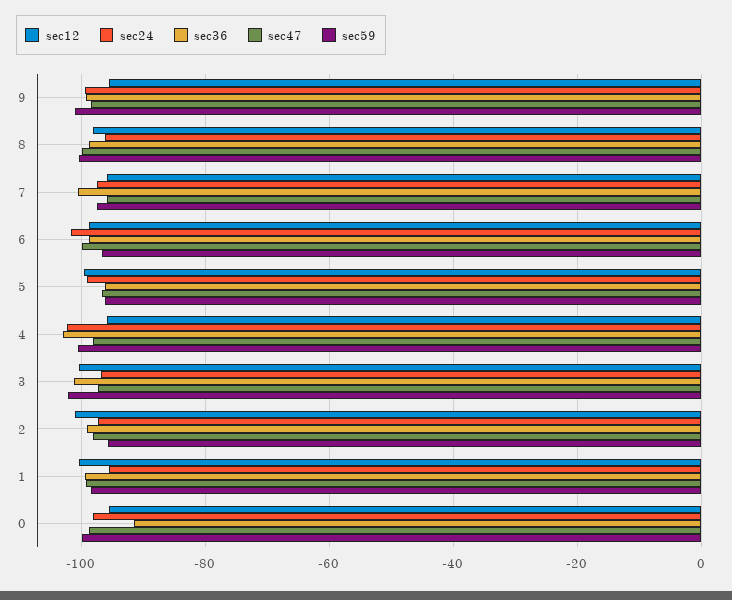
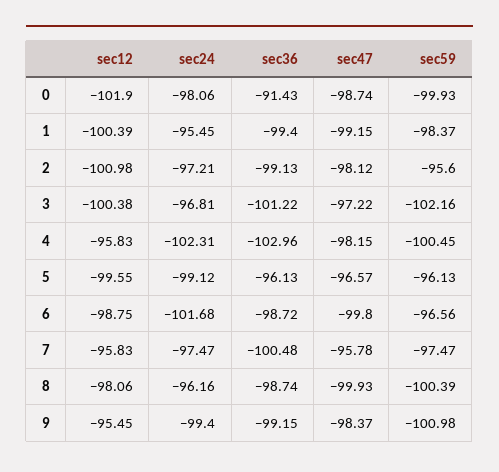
  {
    "sec12": {
      "9": -95.45,
      "8": -98.06,
      "7": -95.83,
      "6": -98.75,
      "5": -99.55,
      "4": -95.83,
      "3": -100.38,
      "2": -100.98,
      "1": -100.39,
-     "0": -96
+     "0": -101.9
    },
    "sec24": {
      "9": -99.4,
      "8": -96.16,
      "7": -97.47,
      "6": -101.68,
      "5": -99.12,
      "4": -102.31,
      "3": -96.81,
      "2": -97.21,
      "1": -95.45,
      "0": -98.06
    },
    "sec36": {
      "9": -99.15,
      "8": -98.74,
      "7": -100.48,
      "6": -98.72,
      "5": -96.13,
      "4": -102.96,
      "3": -101.22,
      "2": -99.13,
      "1": -99.4,
      "0": -91.43
    },
    "sec47": {
      "9": -98.37,
      "8": -99.93,
      "7": -95.78,
      "6": -99.8,
      "5": -96.57,
      "4": -98.15,
      "3": -97.22,
      "2": -98.12,
      "1": -99.15,
      "0": -98.74
    },
    "sec59": {
      "9": -100.98,
      "8": -100.39,
      "7": -97.47,
      "6": -96.56,
      "5": -96.13,
      "4": -100.45,
      "3": -102.16,
      "2": -95.6,
      "1": -98.37,
      "0": -99.93
    }
  }

